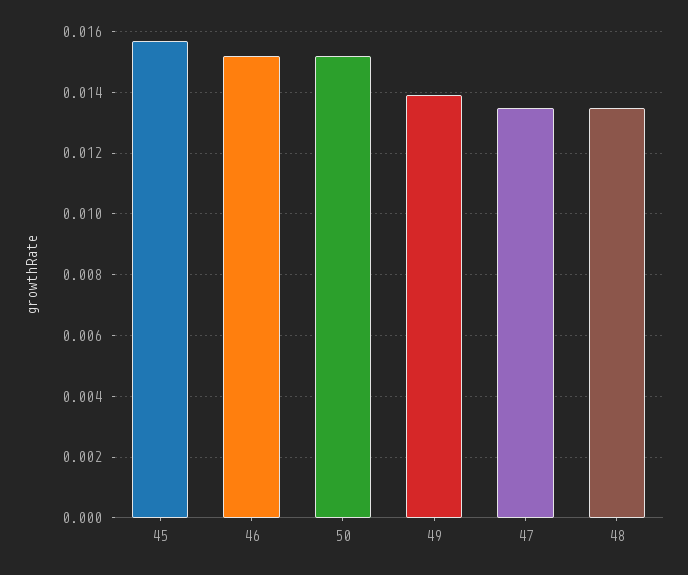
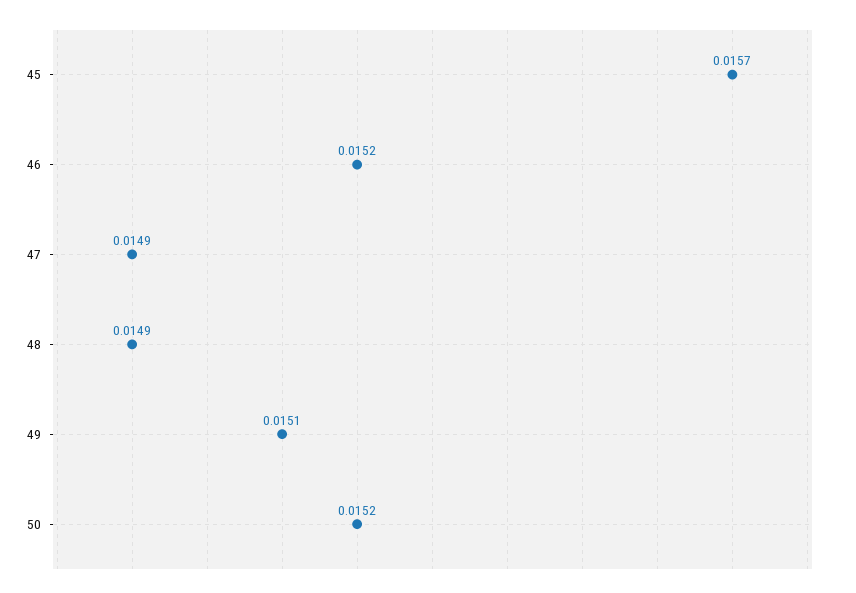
  {
    "45": 0.0157,
    "46": 0.0152,
    "50": 0.0152,
-   "49": 0.014,
+   "49": 0.0151,
-   "47": 0.0135,
+   "47": 0.0149,
-   "48": 0.0135
+   "48": 0.0149
  }

